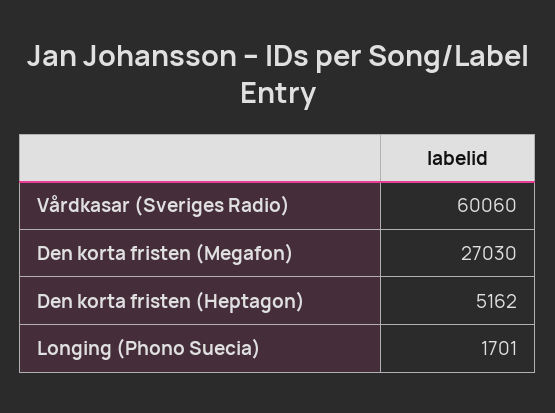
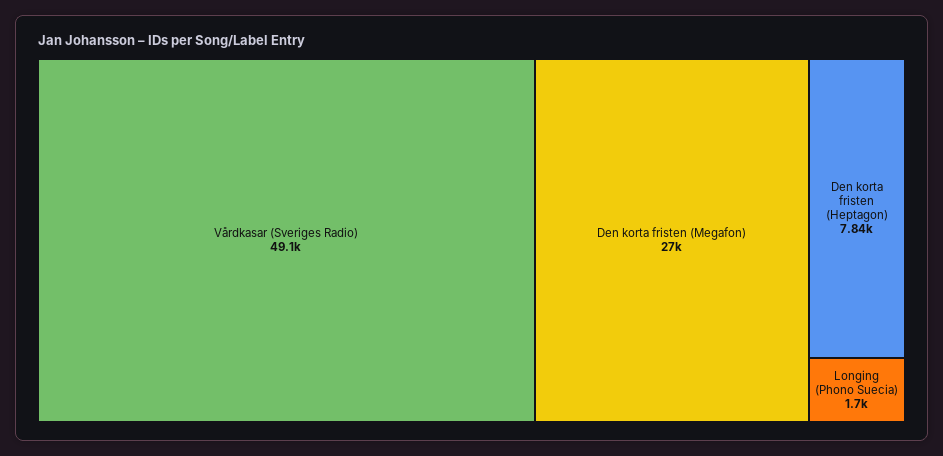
  {
-   "Vårdkasar (Sveriges Radio)": 60060,
+   "Vårdkasar (Sveriges Radio)": 49100,
    "Den korta fristen (Megafon)": 27030,
-   "Den korta fristen (Heptagon)": 5162,
+   "Den korta fristen (Heptagon)": 7840,
    "Longing (Phono Suecia)": 1701
  }

